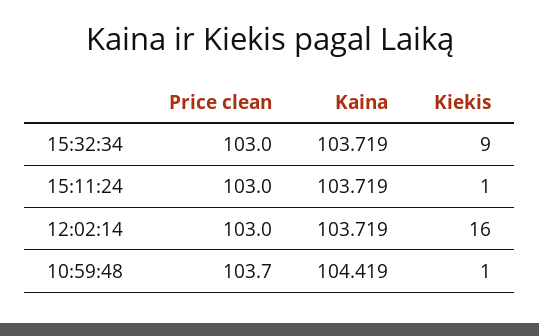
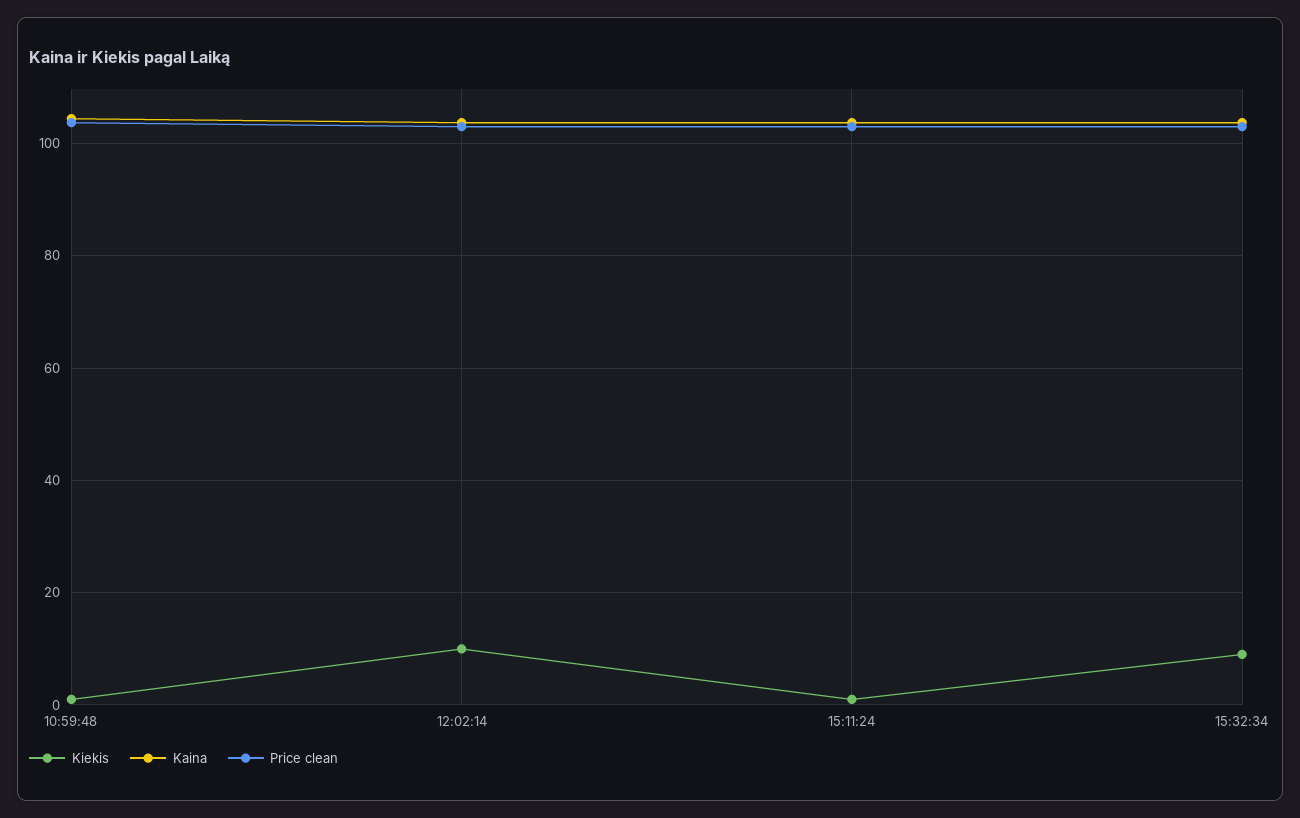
  {
    "Price clean": {
      "15:32:34": 103,
      "15:11:24": 103,
      "12:02:14": 103,
      "10:59:48": 103.7
    },
    "Kaina": {
      "15:32:34": 103.719,
      "15:11:24": 103.719,
      "12:02:14": 103.719,
      "10:59:48": 104.419
    },
    "Kiekis": {
      "15:32:34": 9,
      "15:11:24": 1,
-     "12:02:14": 16,
+     "12:02:14": 10,
      "10:59:48": 1
    }
  }

